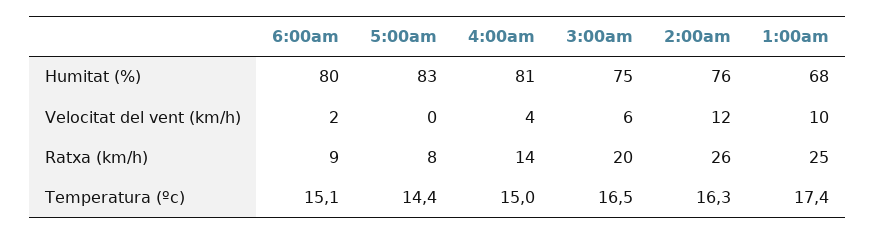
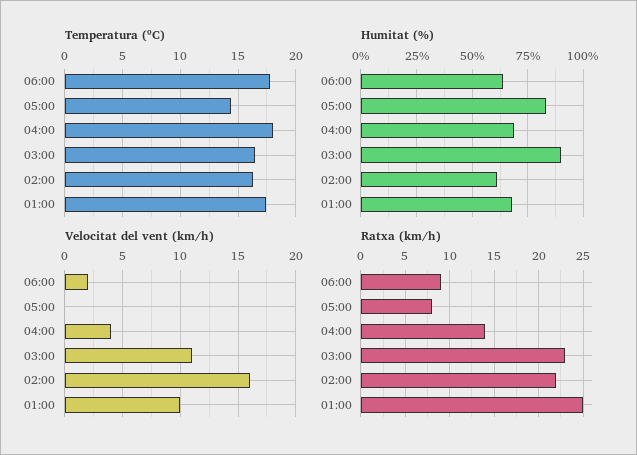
  {
    "Humitat (%)": {
-     "6:00am": 80,
+     "6:00am": 65,
      "5:00am": 83,
-     "4:00am": 81,
+     "4:00am": 70,
-     "3:00am": 75,
+     "3:00am": 90,
-     "2:00am": 76,
+     "2:00am": 60,
      "1:00am": 68
    },
    "Velocitat del vent (km/h)": {
      "6:00am": 2,
      "5:00am": 0,
      "4:00am": 4,
-     "3:00am": 6,
+     "3:00am": 11,
-     "2:00am": 12,
+     "2:00am": 16,
      "1:00am": 10
    },
    "Ratxa (km/h)": {
      "6:00am": 9,
      "5:00am": 8,
      "4:00am": 14,
-     "3:00am": 20,
+     "3:00am": 23,
-     "2:00am": 26,
+     "2:00am": 22,
      "1:00am": 25
    },
    "Temperatura (ºc)": {
-     "6:00am": 15.1,
+     "6:00am": 18,
      "5:00am": 14.4,
-     "4:00am": 15,
+     "4:00am": 18,
      "3:00am": 16.5,
      "2:00am": 16.3,
      "1:00am": 17.4
    }
  }

